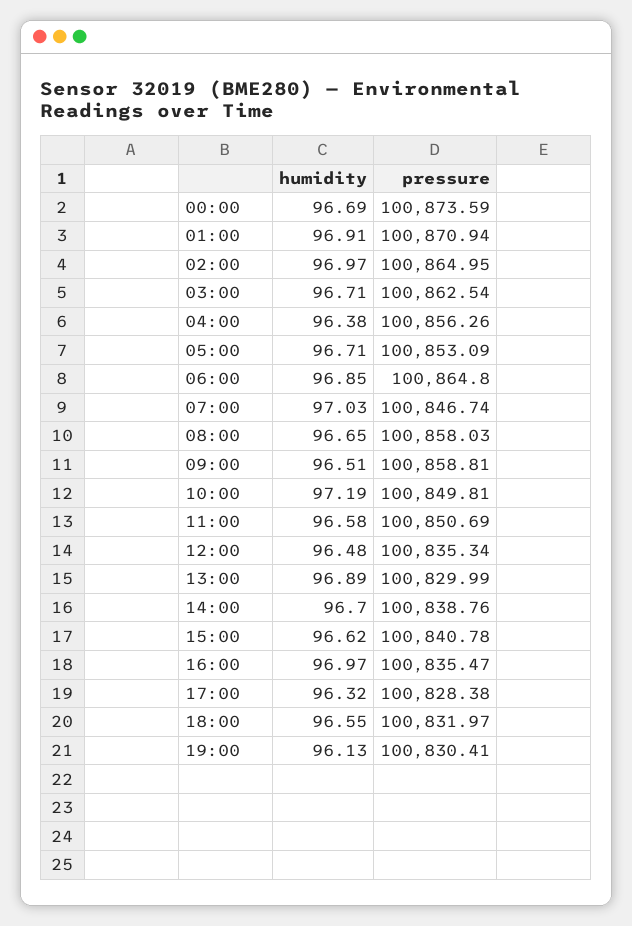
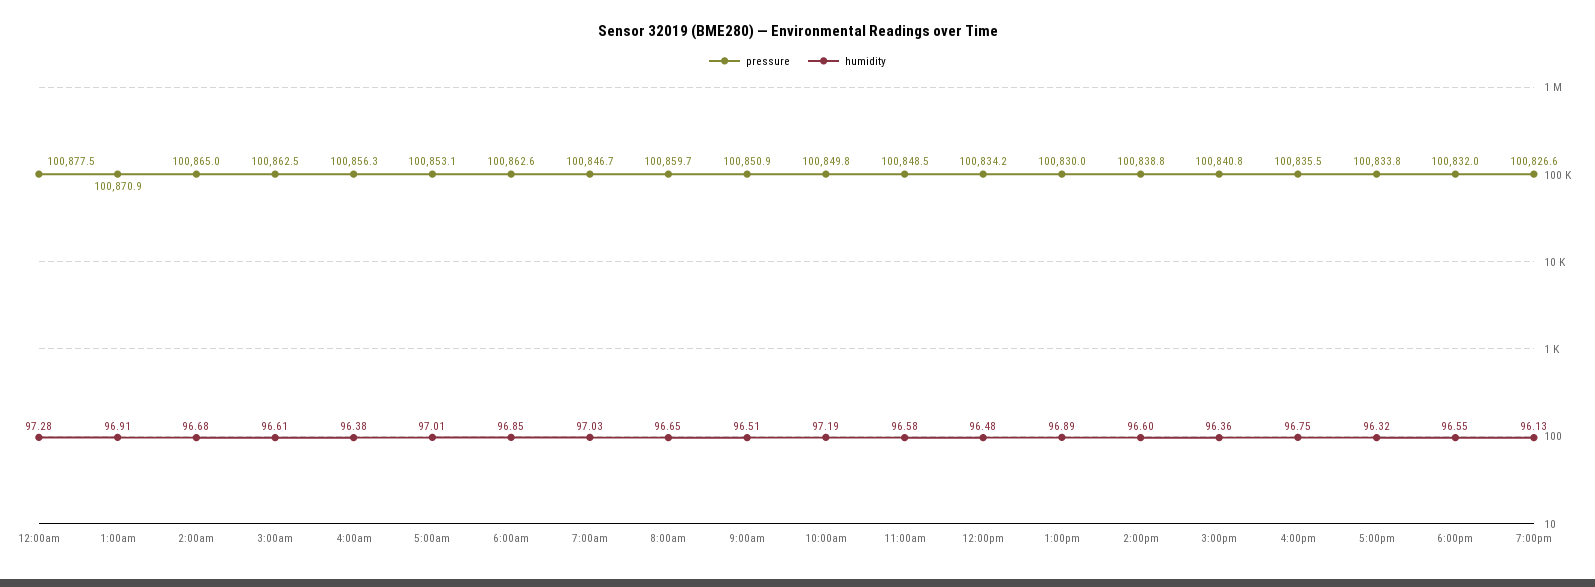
  {
    "humidity": {
-     "00:00": 96.69,
+     "00:00": 97.28,
      "01:00": 96.91,
-     "02:00": 96.97,
+     "02:00": 96.68,
-     "03:00": 96.71,
+     "03:00": 96.61,
      "04:00": 96.38,
-     "05:00": 96.71,
+     "05:00": 97.01,
      "06:00": 96.85,
      "07:00": 97.03,
      "08:00": 96.65,
      "09:00": 96.51,
      "10:00": 97.19,
      "11:00": 96.58,
      "12:00": 96.48,
      "13:00": 96.89,
-     "14:00": 96.7,
+     "14:00": 96.6,
-     "15:00": 96.62,
+     "15:00": 96.36,
-     "16:00": 96.97,
+     "16:00": 96.75,
      "17:00": 96.32,
      "18:00": 96.55,
      "19:00": 96.13
    },
    "pressure": {
-     "00:00": 100873.59,
+     "00:00": 100877.5,
      "01:00": 100870.94,
      "02:00": 100864.95,
      "03:00": 100862.54,
      "04:00": 100856.26,
      "05:00": 100853.09,
-     "06:00": 100864.8,
+     "06:00": 100862.6,
      "07:00": 100846.74,
-     "08:00": 100858.03,
+     "08:00": 100859.7,
-     "09:00": 100858.81,
+     "09:00": 100850.9,
      "10:00": 100849.81,
-     "11:00": 100850.69,
+     "11:00": 100848.5,
-     "12:00": 100835.34,
+     "12:00": 100834.2,
      "13:00": 100829.99,
      "14:00": 100838.76,
      "15:00": 100840.78,
      "16:00": 100835.47,
-     "17:00": 100828.38,
+     "17:00": 100833.8,
      "18:00": 100831.97,
-     "19:00": 100830.41
+     "19:00": 100826.6
    }
  }

